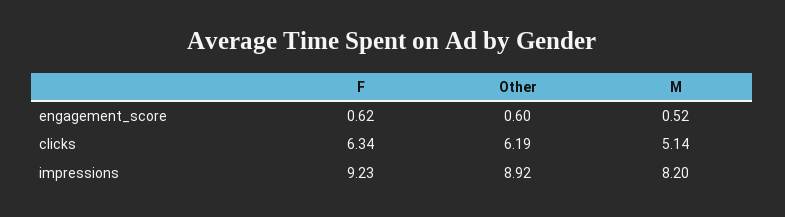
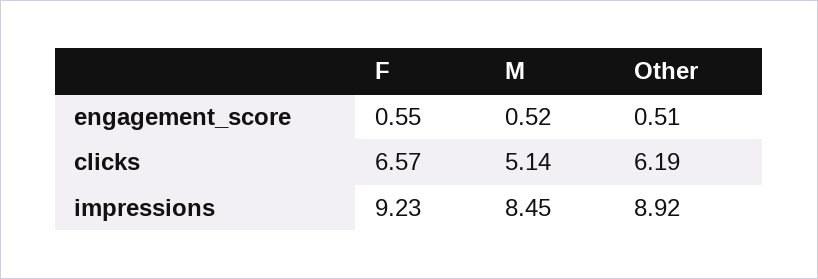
  {
    "F": {
-     "engagement_score": 0.62,
+     "engagement_score": 0.55,
-     "clicks": 6.34,
+     "clicks": 6.57,
      "impressions": 9.23
    },
    "Other": {
-     "engagement_score": 0.6,
+     "engagement_score": 0.51,
      "clicks": 6.19,
      "impressions": 8.92
    },
    "M": {
      "engagement_score": 0.52,
      "clicks": 5.14,
-     "impressions": 8.2
+     "impressions": 8.45
    }
  }

